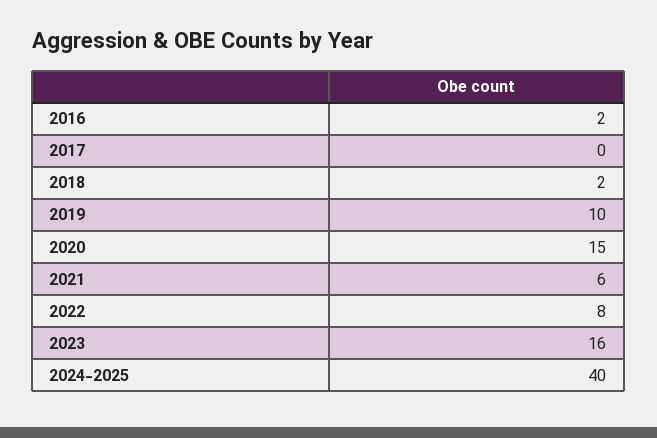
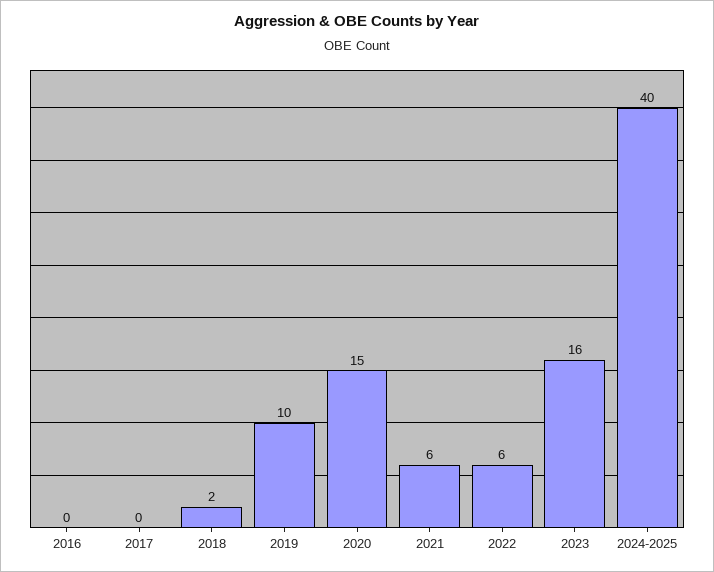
  {
-   "2016": 2,
+   "2016": 0,
    "2017": 0,
    "2018": 2,
    "2019": 10,
    "2020": 15,
    "2021": 6,
-   "2022": 8,
+   "2022": 6,
    "2023": 16,
    "2024-2025": 40
  }

